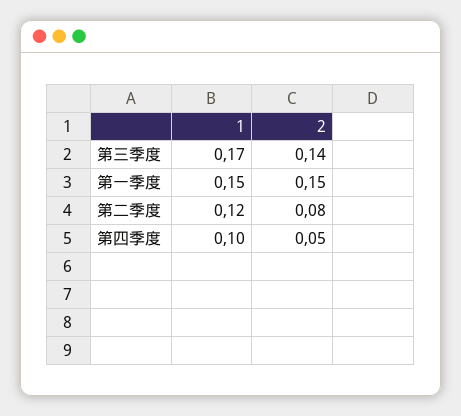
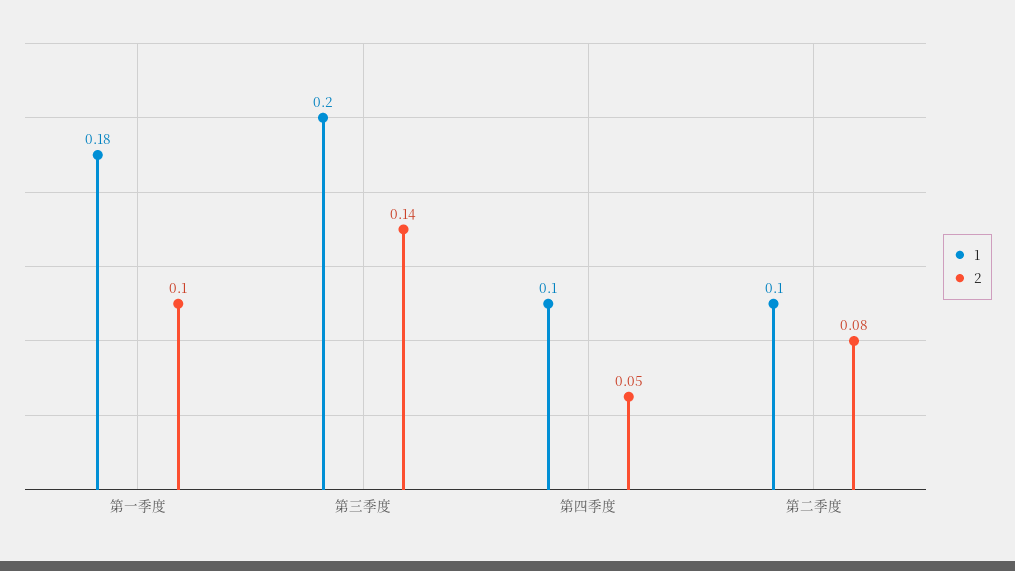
  {
    "1": {
-     "第三季度": 0.17,
+     "第三季度": 0.2,
-     "第一季度": 0.15,
+     "第一季度": 0.18,
-     "第二季度": 0.12,
+     "第二季度": 0.1,
      "第四季度": 0.1
    },
    "2": {
      "第三季度": 0.14,
-     "第一季度": 0.15,
+     "第一季度": 0.1,
      "第二季度": 0.08,
      "第四季度": 0.05
    }
  }

